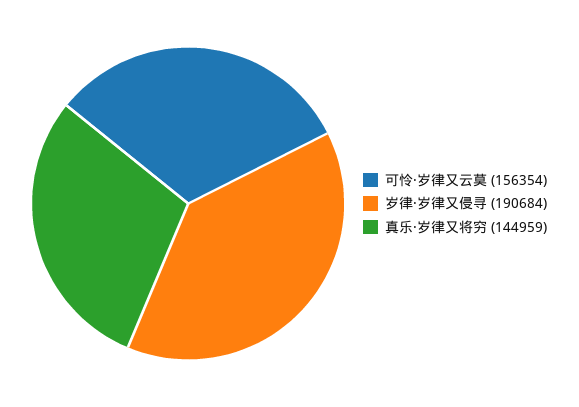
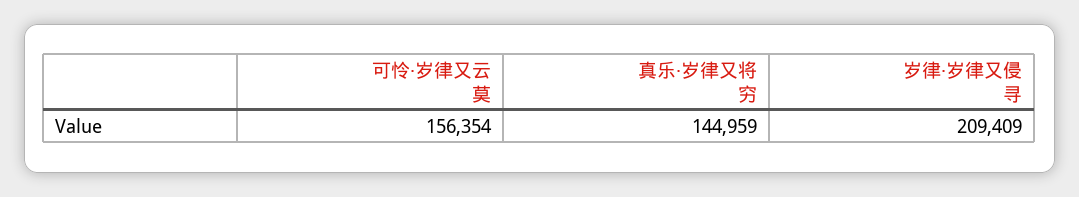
  {
    "可怜·岁律又云莫": 156354,
-   "岁律·岁律又侵寻": 190684,
+   "岁律·岁律又侵寻": 209409,
    "真乐·岁律又将穷": 144959
  }

